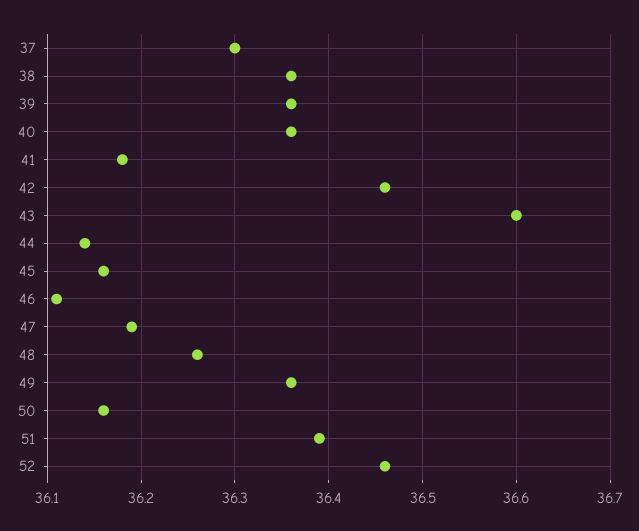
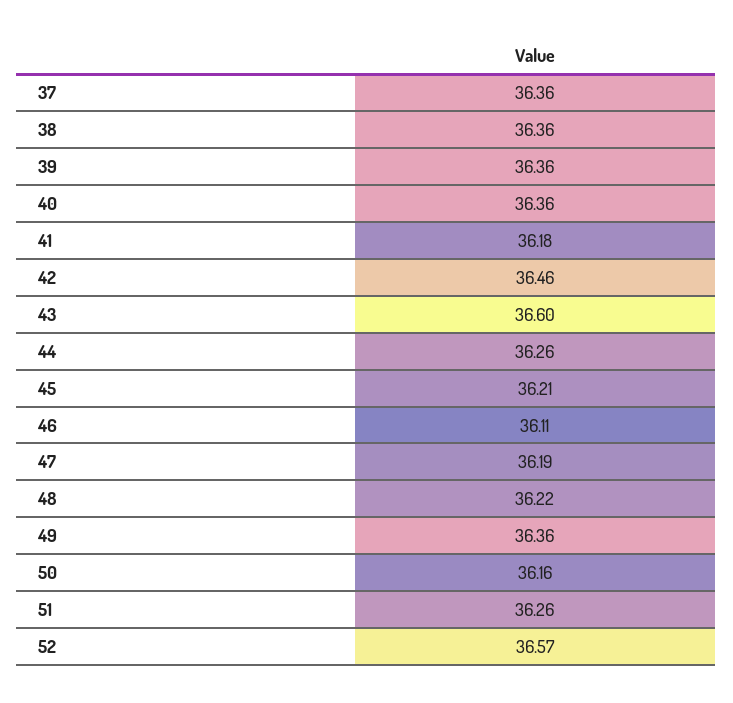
  {
-   "37": 36.3,
+   "37": 36.36,
    "38": 36.36,
    "39": 36.36,
    "40": 36.36,
    "41": 36.18,
    "42": 36.46,
    "43": 36.6,
-   "44": 36.14,
+   "44": 36.26,
-   "45": 36.16,
+   "45": 36.21,
    "46": 36.11,
    "47": 36.19,
-   "48": 36.26,
+   "48": 36.22,
    "49": 36.36,
    "50": 36.16,
-   "51": 36.39,
+   "51": 36.26,
-   "52": 36.46
+   "52": 36.57
  }

